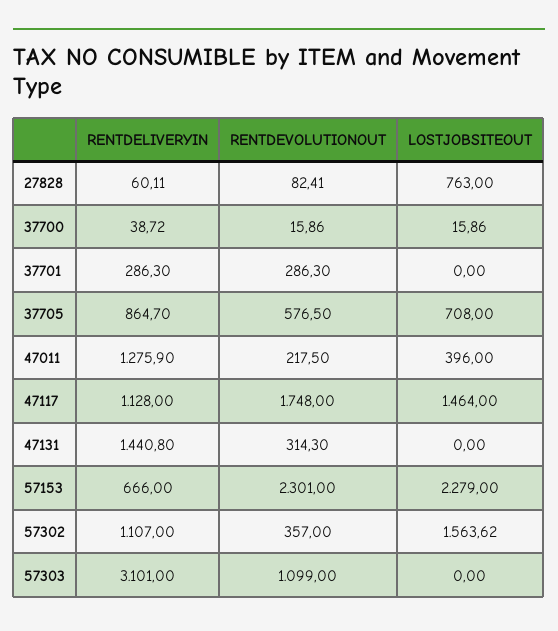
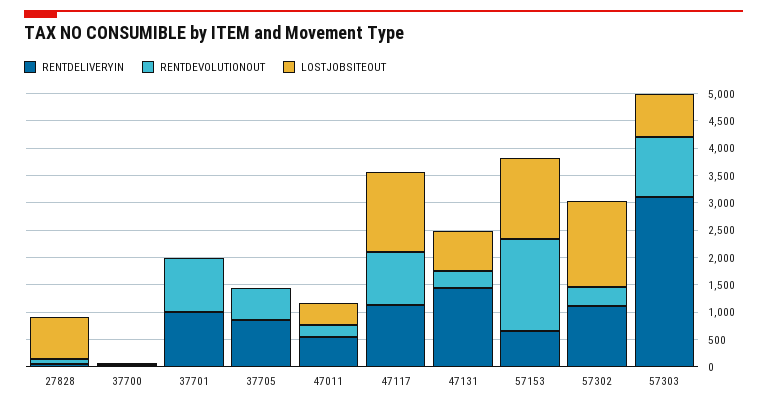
  {
    "RENTDELIVERYIN": {
      "27828": 60.11,
      "37700": 38.72,
-     "37701": 286.3,
+     "37701": 1000,
      "37705": 864.7,
-     "47011": 1275.9,
+     "47011": 500,
      "47117": 1128,
      "47131": 1440.8,
      "57153": 666,
      "57302": 1107,
      "57303": 3101
    },
    "RENTDEVOLUTIONOUT": {
      "27828": 82.41,
      "37700": 15.86,
-     "37701": 286.3,
+     "37701": 1000,
      "37705": 576.5,
      "47011": 217.5,
-     "47117": 1748,
+     "47117": 1000,
      "47131": 314.3,
-     "57153": 2301,
+     "57153": 1750,
      "57302": 357,
      "57303": 1099
    },
    "LOSTJOBSITEOUT": {
      "27828": 763,
      "37700": 15.86,
      "37701": 0,
-     "37705": 708,
+     "37705": 0,
      "47011": 396,
      "47117": 1464,
-     "47131": 0,
+     "47131": 750,
-     "57153": 2279,
+     "57153": 1500,
      "57302": 1563.62,
-     "57303": 0
+     "57303": 750
    }
  }

